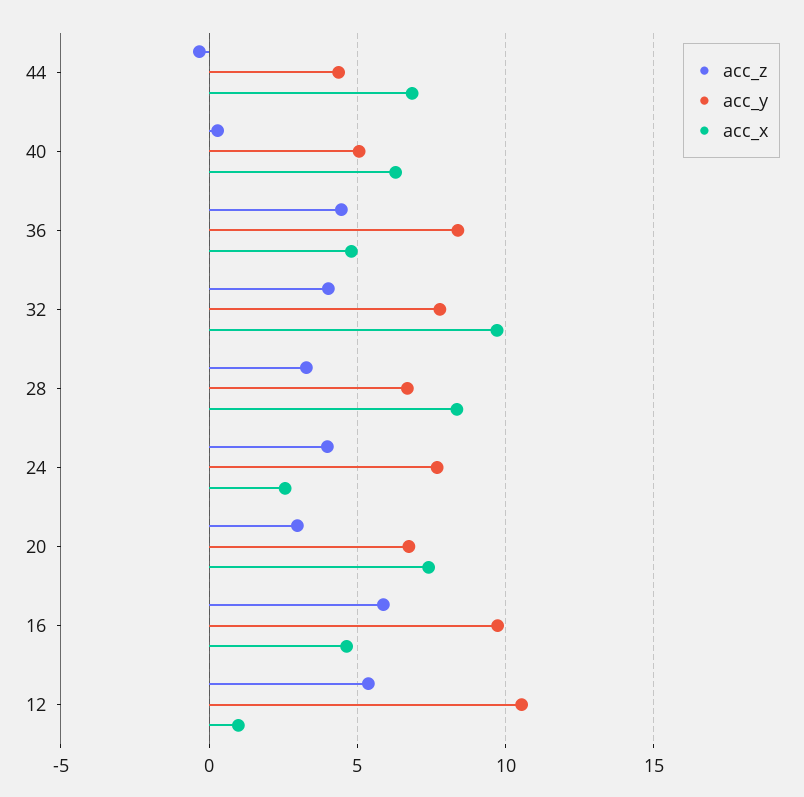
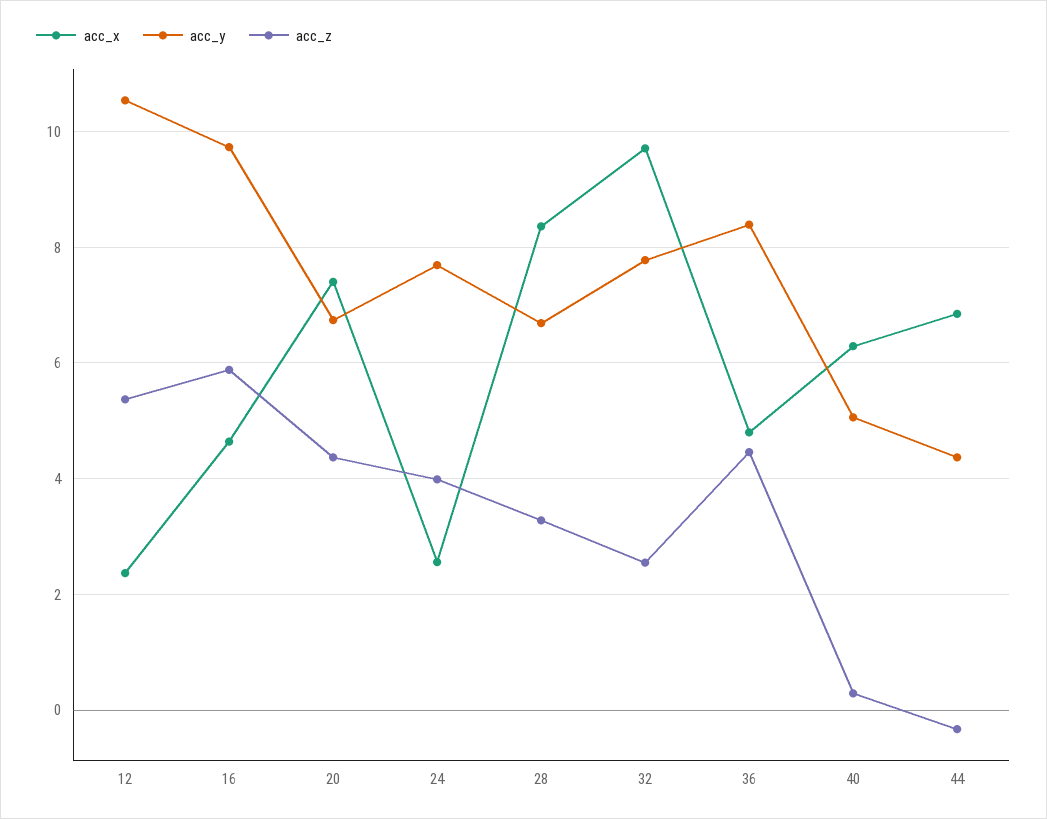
  {
    "acc_z": {
      "44": -0.4,
      "40": 0.2,
      "36": 4.4,
-     "32": 4,
+     "32": 2.6,
      "28": 3.2,
      "24": 4,
-     "20": 3,
+     "20": 4.4,
      "16": 5.8,
      "12": 5.4
    },
    "acc_y": {
      "44": 4.4,
      "40": 5,
      "36": 8.4,
      "32": 7.8,
      "28": 6.6,
      "24": 7.6,
      "20": 6.8,
      "16": 9.8,
      "12": 10.6
    },
    "acc_x": {
      "44": 6.8,
      "40": 6.2,
      "36": 4.8,
      "32": 9.8,
      "28": 8.4,
      "24": 2.6,
      "20": 7.4,
      "16": 4.6,
-     "12": 1
+     "12": 2.4
    }
  }

